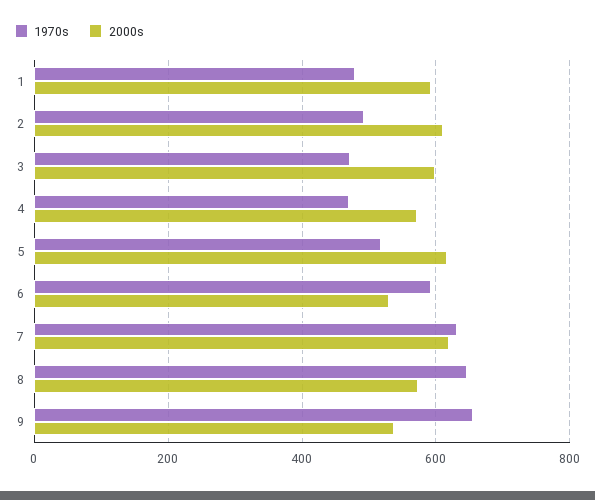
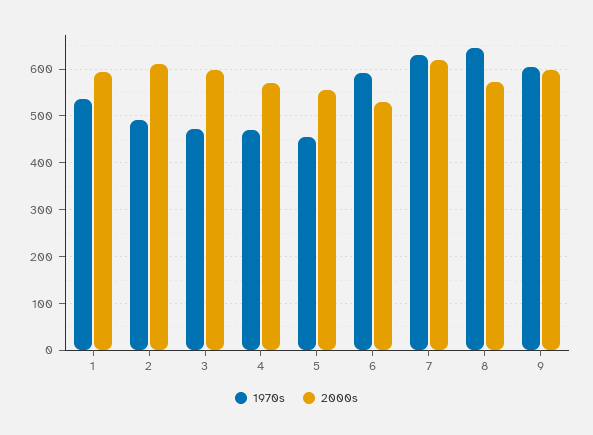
  {
    "1970s": {
-     "1": 480,
+     "1": 540,
      "2": 500,
      "3": 480,
      "4": 480,
-     "5": 520,
+     "5": 460,
      "6": 600,
      "7": 640,
      "8": 640,
-     "9": 660
+     "9": 600
    },
    "2000s": {
      "1": 600,
      "2": 620,
      "3": 600,
      "4": 580,
-     "5": 620,
+     "5": 560,
      "6": 540,
      "7": 620,
      "8": 580,
-     "9": 540
+     "9": 600
    }
  }

